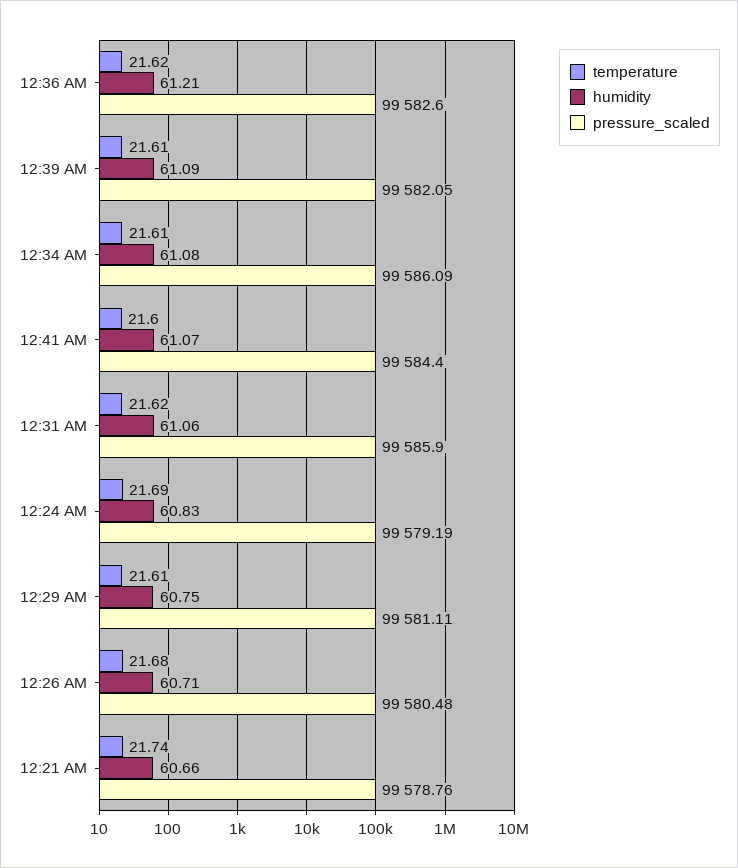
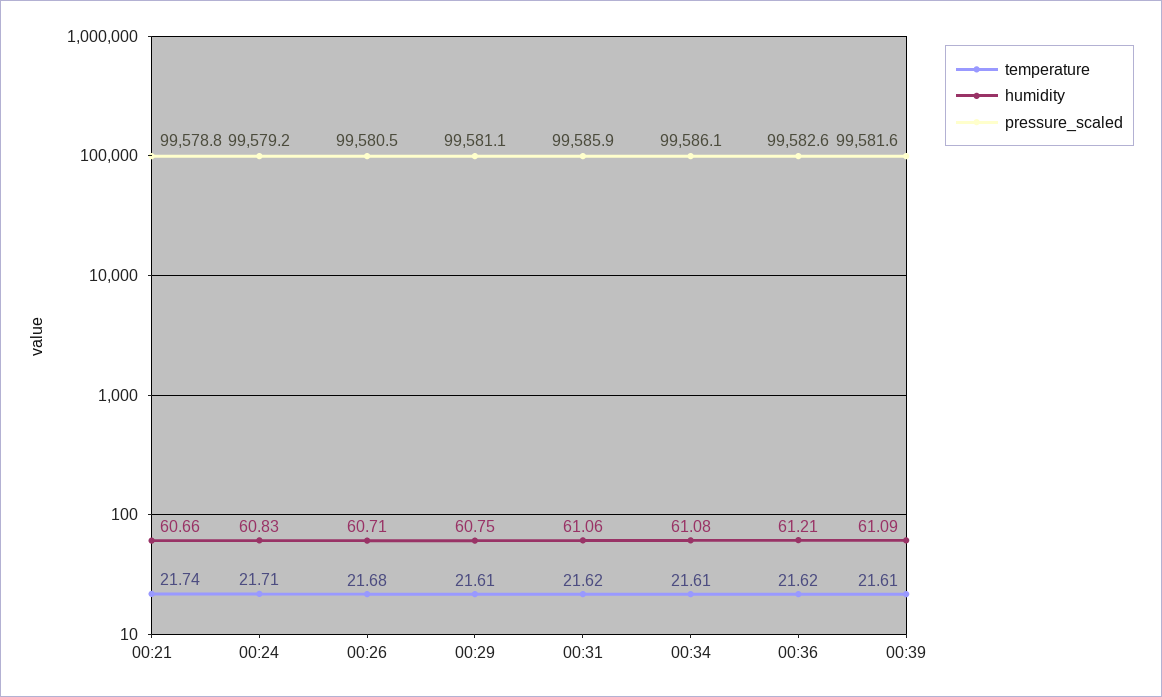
  {
    "temperature": {
      "12:36 AM": 21.62,
      "12:39 AM": 21.61,
      "12:34 AM": 21.61,
-     "12:41 AM": 21.6,
      "12:31 AM": 21.62,
-     "12:24 AM": 21.69,
+     "12:24 AM": 21.71,
      "12:29 AM": 21.61,
      "12:26 AM": 21.68,
      "12:21 AM": 21.74
    },
    "humidity": {
      "12:36 AM": 61.21,
      "12:39 AM": 61.09,
      "12:34 AM": 61.08,
-     "12:41 AM": 61.07,
      "12:31 AM": 61.06,
      "12:24 AM": 60.83,
      "12:29 AM": 60.75,
      "12:26 AM": 60.71,
      "12:21 AM": 60.66
    },
    "pressure_scaled": {
      "12:36 AM": 99582.6,
-     "12:39 AM": 99582.05,
+     "12:39 AM": 99581.6,
      "12:34 AM": 99586.09,
-     "12:41 AM": 99584.4,
      "12:31 AM": 99585.9,
      "12:24 AM": 99579.19,
      "12:29 AM": 99581.11,
      "12:26 AM": 99580.48,
      "12:21 AM": 99578.76
    }
  }

